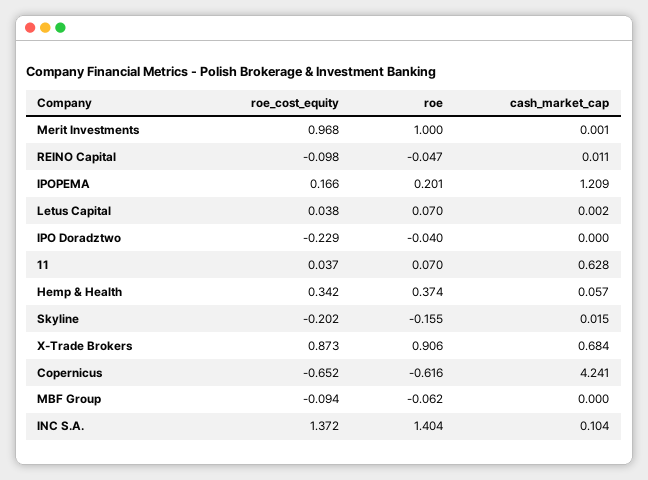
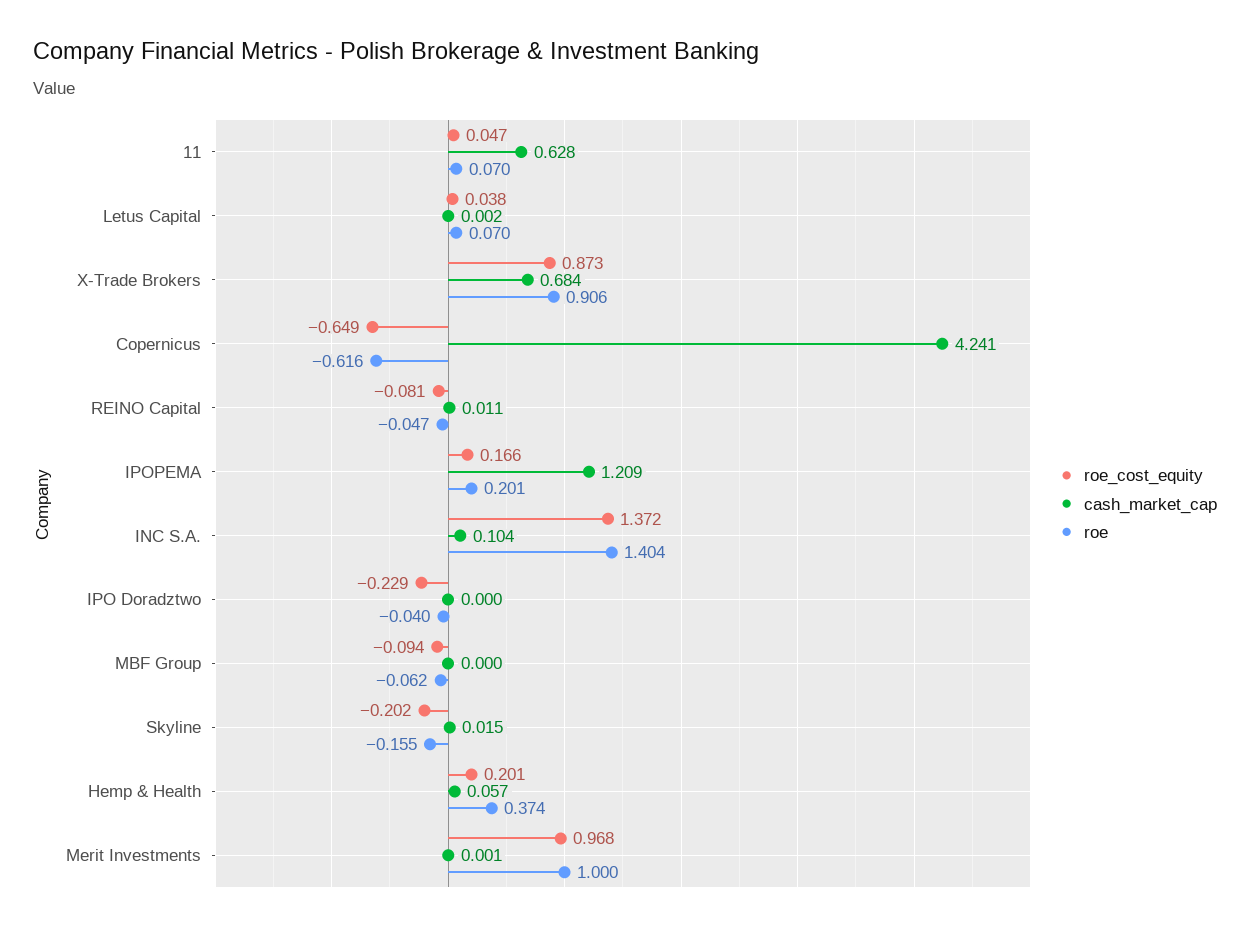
  {
    "roe_cost_equity": {
      "Merit Investments": 0.968,
-     "REINO Capital": -0.098,
+     "REINO Capital": -0.081,
      "IPOPEMA": 0.166,
      "Letus Capital": 0.038,
      "IPO Doradztwo": -0.229,
-     "11": 0.037,
+     "11": 0.047,
-     "Hemp & Health": 0.342,
+     "Hemp & Health": 0.201,
      "Skyline": -0.202,
      "X-Trade Brokers": 0.873,
-     "Copernicus": -0.652,
+     "Copernicus": -0.649,
      "MBF Group": -0.094,
      "INC S.A.": 1.372
    },
    "roe": {
      "Merit Investments": 1,
      "REINO Capital": -0.047,
      "IPOPEMA": 0.201,
      "Letus Capital": 0.07,
      "IPO Doradztwo": -0.04,
      "11": 0.07,
      "Hemp & Health": 0.374,
      "Skyline": -0.155,
      "X-Trade Brokers": 0.906,
      "Copernicus": -0.616,
      "MBF Group": -0.062,
      "INC S.A.": 1.404
    },
    "cash_market_cap": {
      "Merit Investments": 0.001,
      "REINO Capital": 0.011,
      "IPOPEMA": 1.209,
      "Letus Capital": 0.002,
      "IPO Doradztwo": 0,
      "11": 0.628,
      "Hemp & Health": 0.057,
      "Skyline": 0.015,
      "X-Trade Brokers": 0.684,
      "Copernicus": 4.241,
      "MBF Group": 0,
      "INC S.A.": 0.104
    }
  }

